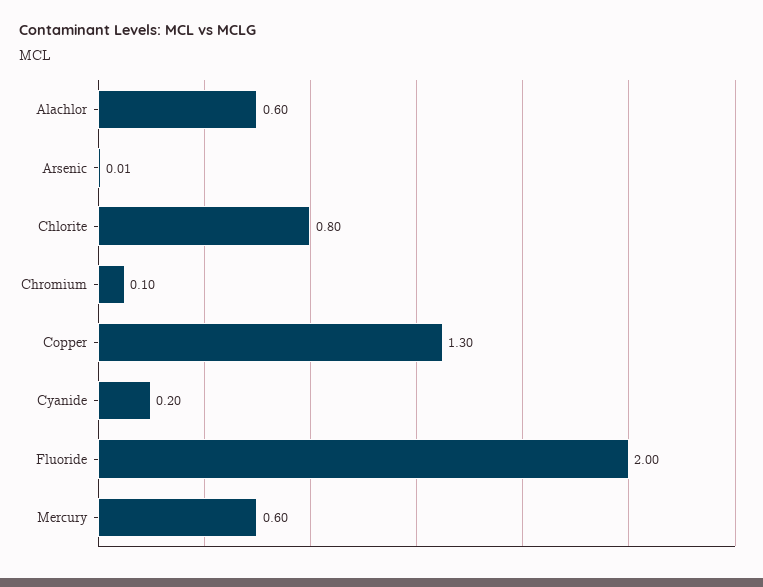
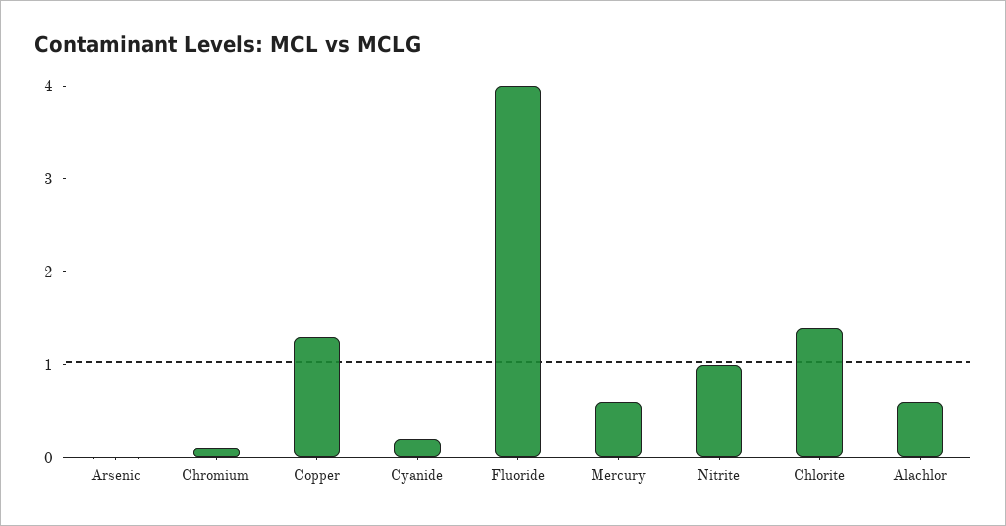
  {
    "Alachlor": 0.6,
    "Arsenic": 0.01,
-   "Chlorite": 0.8,
+   "Chlorite": 1.4,
    "Chromium": 0.1,
    "Copper": 1.3,
    "Cyanide": 0.2,
-   "Fluoride": 2,
+   "Fluoride": 4,
-   "Mercury": 0.6
+   "Mercury": 0.6,
+   "Nitrite": 1
  }

